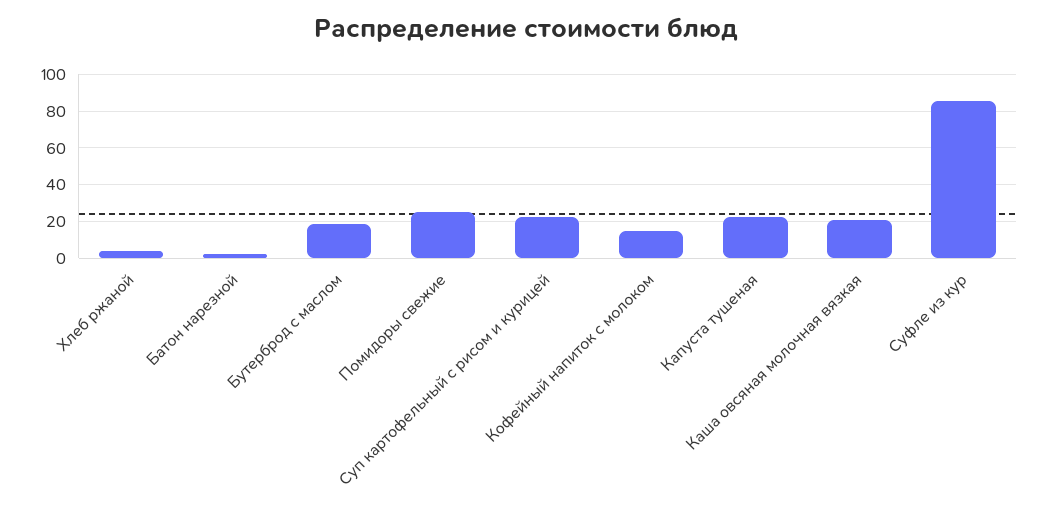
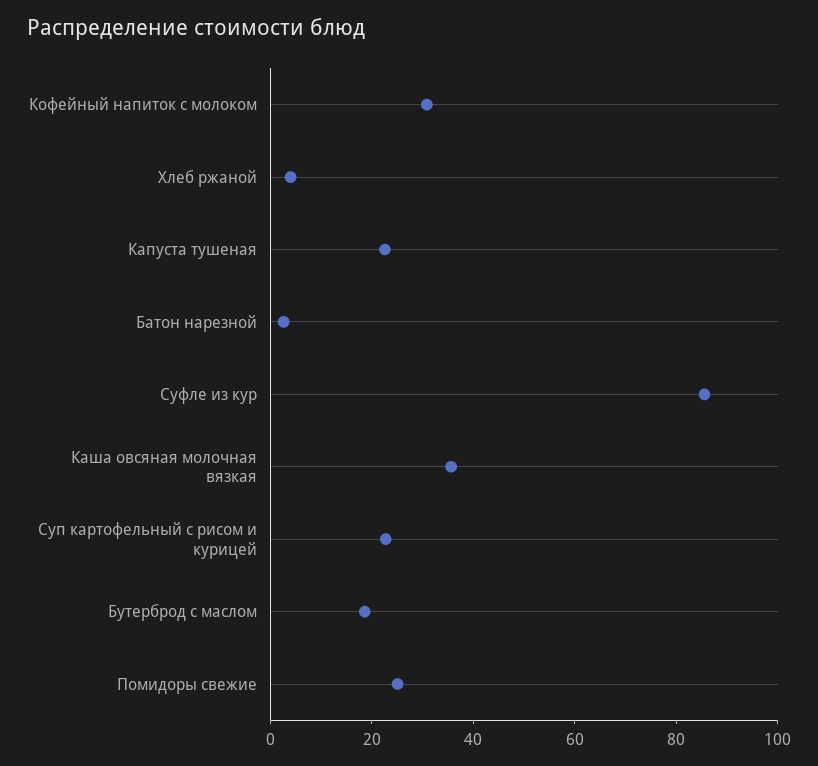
  {
    "Хлеб ржаной": 5,
    "Батон нарезной": 5,
    "Бутерброд с маслом": 20,
    "Помидоры свежие": 25,
    "Суп картофельный с рисом и курицей": 25,
-   "Кофейный напиток с молоком": 15,
+   "Кофейный напиток с молоком": 30,
    "Капуста тушеная": 25,
-   "Каша овсяная молочная вязкая": 20,
+   "Каша овсяная молочная вязкая": 35,
    "Суфле из кур": 85
  }

